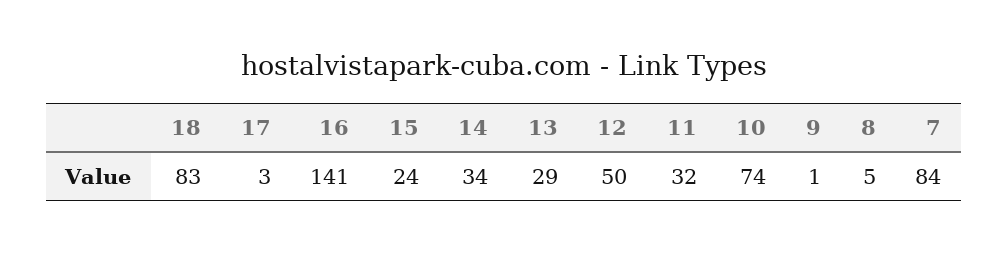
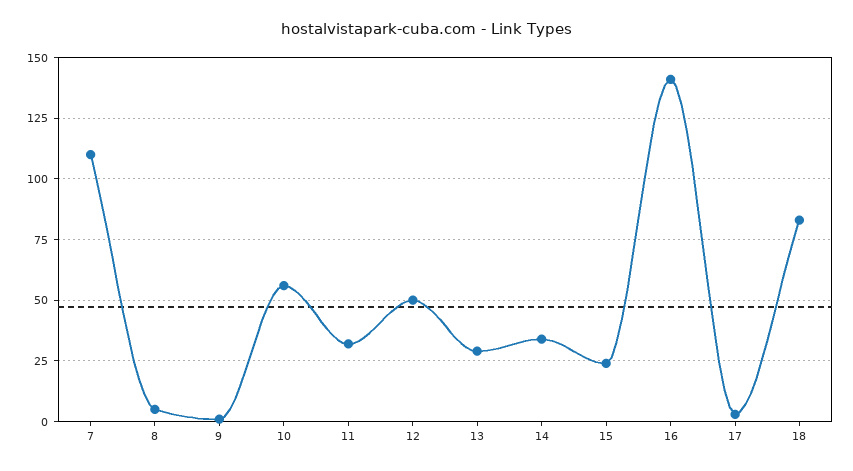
  {
    "18": 83,
    "17": 3,
    "16": 141,
    "15": 24,
    "14": 34,
    "13": 29,
    "12": 50,
    "11": 32,
-   "10": 74,
+   "10": 55,
    "9": 1,
    "8": 5,
-   "7": 84
+   "7": 110
  }

